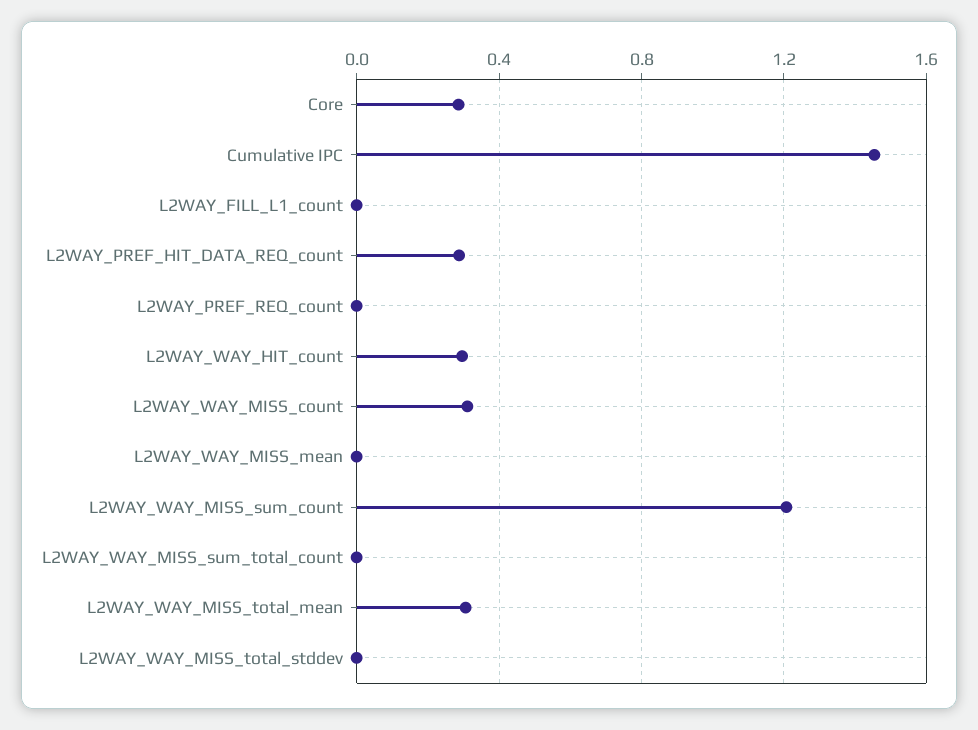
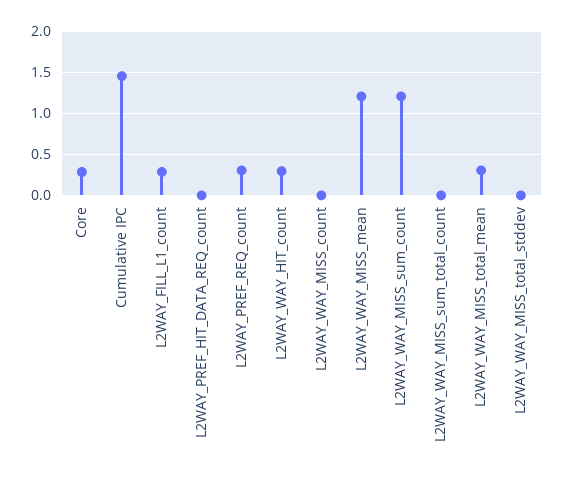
  {
    "Core": 0.3,
    "Cumulative IPC": 1.45,
-   "L2WAY_FILL_L1_count": 0,
+   "L2WAY_FILL_L1_count": 0.3,
-   "L2WAY_PREF_HIT_DATA_REQ_count": 0.3,
+   "L2WAY_PREF_HIT_DATA_REQ_count": 0,
-   "L2WAY_PREF_REQ_count": 0,
+   "L2WAY_PREF_REQ_count": 0.3,
    "L2WAY_WAY_HIT_count": 0.3,
-   "L2WAY_WAY_MISS_count": 0.3,
+   "L2WAY_WAY_MISS_count": 0,
-   "L2WAY_WAY_MISS_mean": 0,
+   "L2WAY_WAY_MISS_mean": 1.2,
    "L2WAY_WAY_MISS_sum_count": 1.2,
    "L2WAY_WAY_MISS_sum_total_count": 0,
    "L2WAY_WAY_MISS_total_mean": 0.3,
    "L2WAY_WAY_MISS_total_stddev": 0
  }

